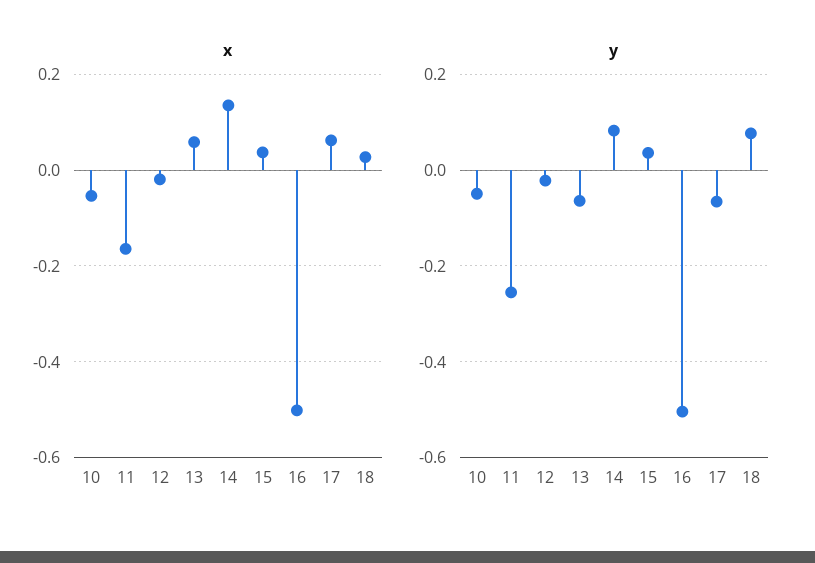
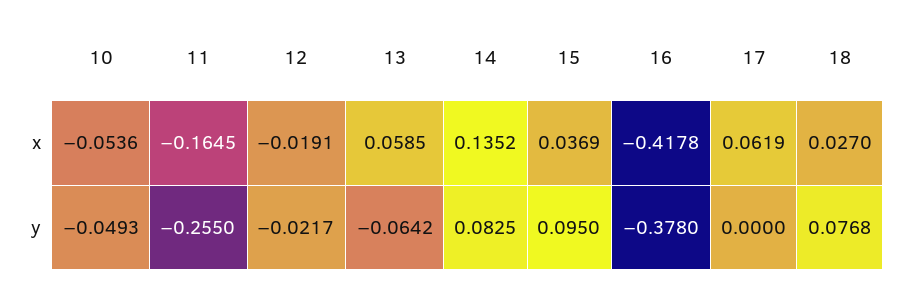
  {
    "x": {
      "10": -0.0536,
      "11": -0.1645,
      "12": -0.0191,
      "13": 0.0585,
      "14": 0.1352,
      "15": 0.0369,
-     "16": -0.5,
+     "16": -0.4178,
      "17": 0.0619,
      "18": 0.027
    },
    "y": {
      "10": -0.0493,
      "11": -0.255,
      "12": -0.0217,
      "13": -0.0642,
      "14": 0.0825,
-     "15": 0.04,
+     "15": 0.095,
-     "16": -0.5,
+     "16": -0.378,
-     "17": -0.06,
+     "17": 0,
      "18": 0.0768
    }
  }

